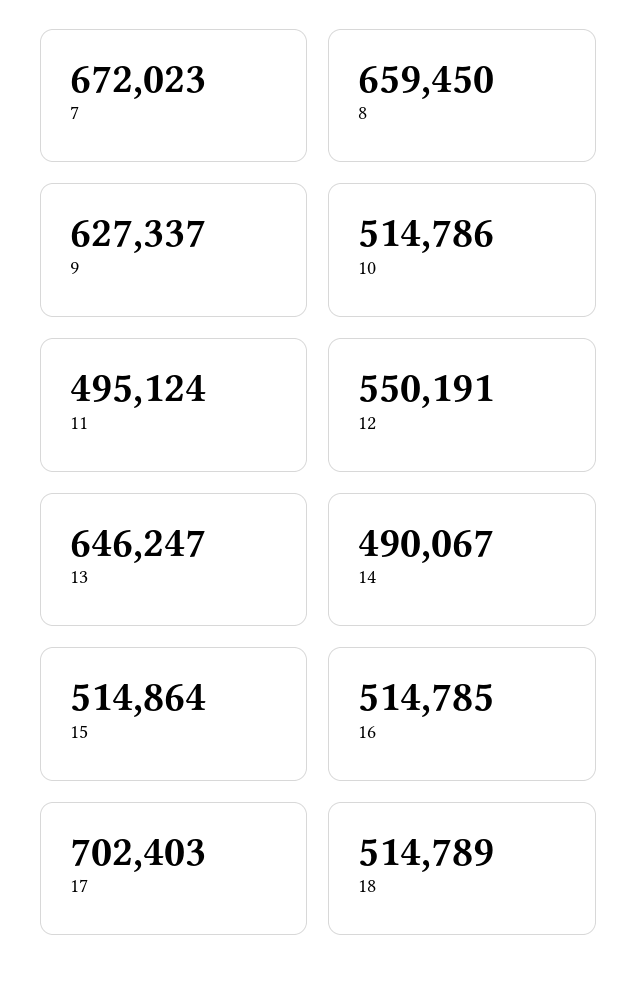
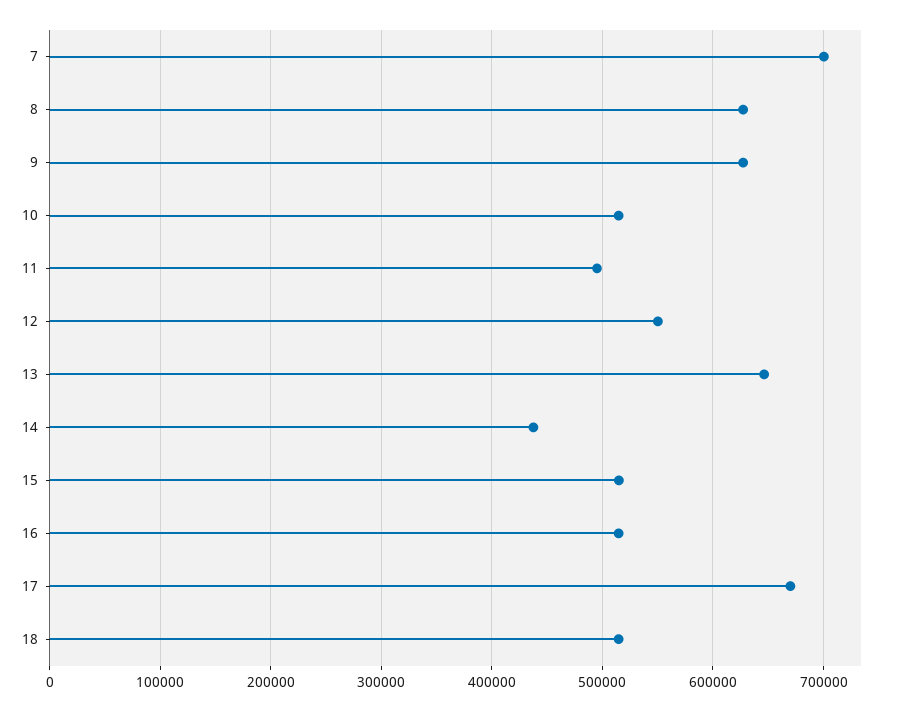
  {
-   "7": 672023,
+   "7": 700000,
-   "8": 659450,
+   "8": 630000,
    "9": 627337,
    "10": 514786,
    "11": 495124,
    "12": 550191,
    "13": 646247,
-   "14": 490067,
+   "14": 440000,
    "15": 514864,
    "16": 514785,
-   "17": 702403,
+   "17": 670000,
    "18": 514789
  }

